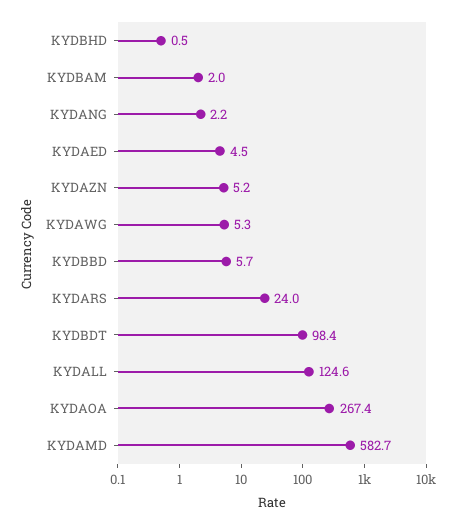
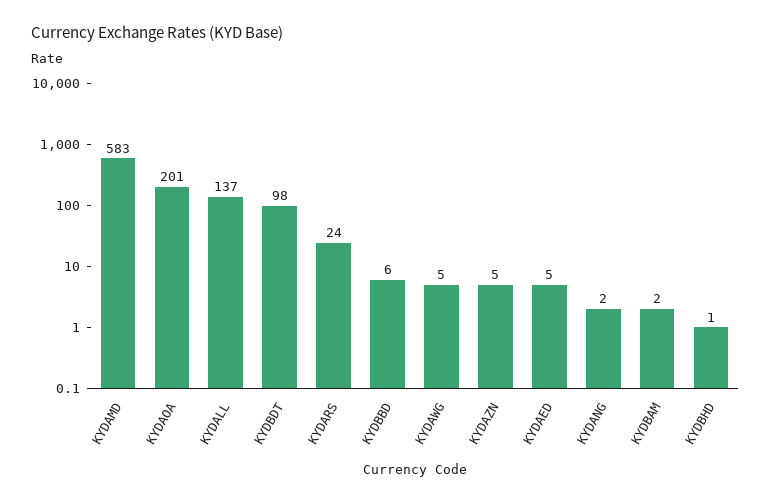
  {
    "KYDBHD": 0.5,
    "KYDBAM": 2,
    "KYDANG": 2.2,
    "KYDAED": 4.5,
    "KYDAZN": 5.2,
    "KYDAWG": 5.3,
    "KYDBBD": 5.7,
    "KYDARS": 24,
    "KYDBDT": 98.4,
-   "KYDALL": 124.6,
+   "KYDALL": 137,
-   "KYDAOA": 267.4,
+   "KYDAOA": 201,
    "KYDAMD": 582.7
  }

